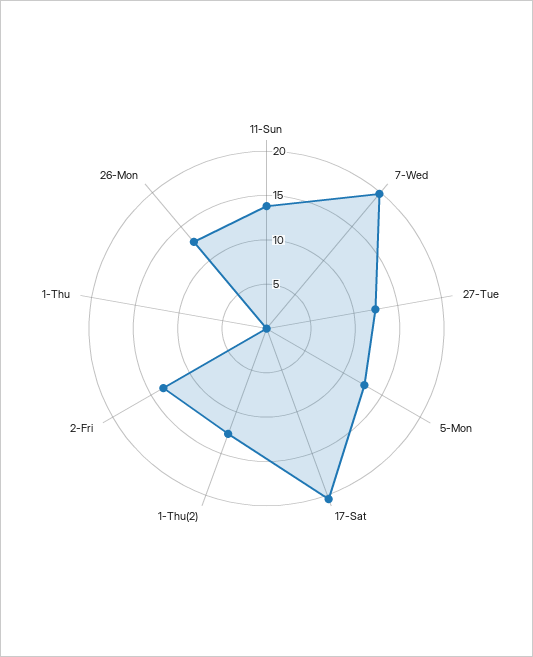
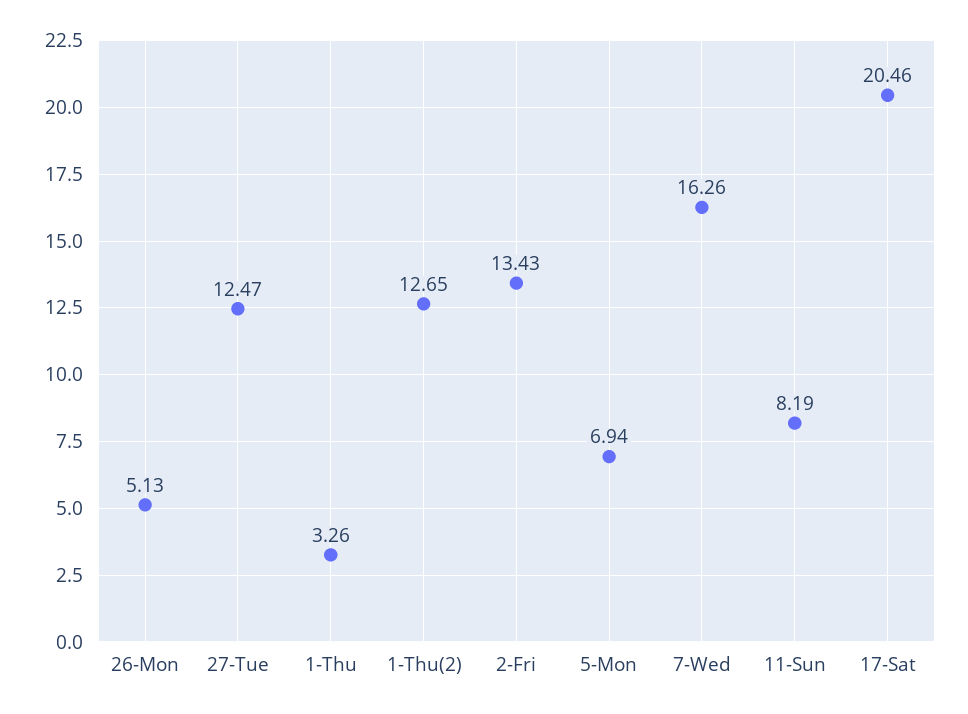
  {
-   "11-Sun": 14,
+   "11-Sun": 8.19,
-   "7-Wed": 20,
+   "7-Wed": 16.26,
    "27-Tue": 12.47,
-   "5-Mon": 13,
+   "5-Mon": 6.94,
    "17-Sat": 20.46,
    "1-Thu(2)": 12.65,
    "2-Fri": 13.43,
-   "1-Thu": 0,
+   "1-Thu": 3.26,
-   "26-Mon": 13
+   "26-Mon": 5.13
  }

